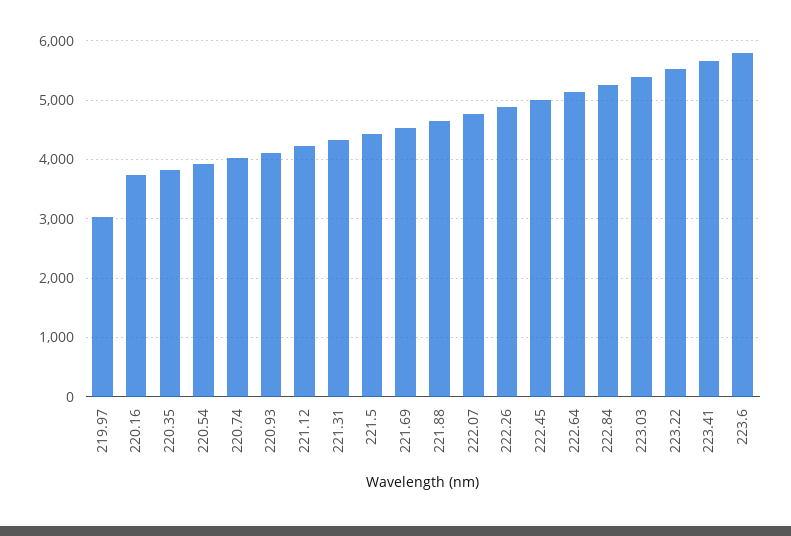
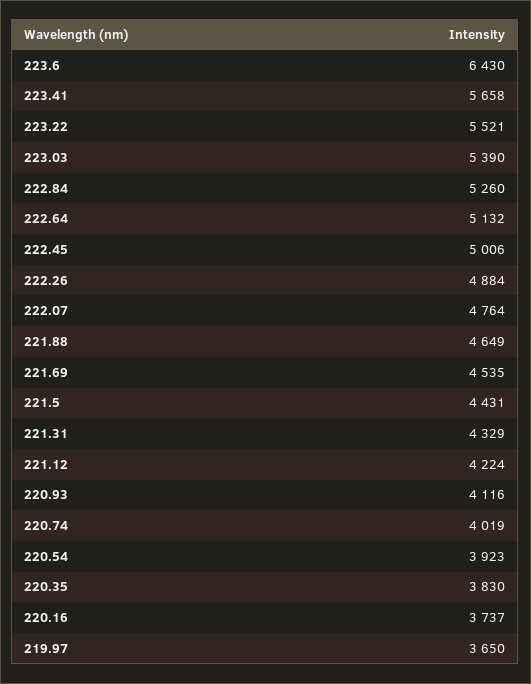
  {
-   "219.97": 3000,
+   "219.97": 3650,
    "220.16": 3737,
    "220.35": 3830,
    "220.54": 3923,
    "220.74": 4019,
    "220.93": 4116,
    "221.12": 4224,
    "221.31": 4329,
    "221.5": 4431,
    "221.69": 4535,
    "221.88": 4649,
    "222.07": 4764,
    "222.26": 4884,
    "222.45": 5006,
    "222.64": 5132,
    "222.84": 5260,
    "223.03": 5390,
    "223.22": 5521,
    "223.41": 5658,
-   "223.6": 5800
+   "223.6": 6430
  }

